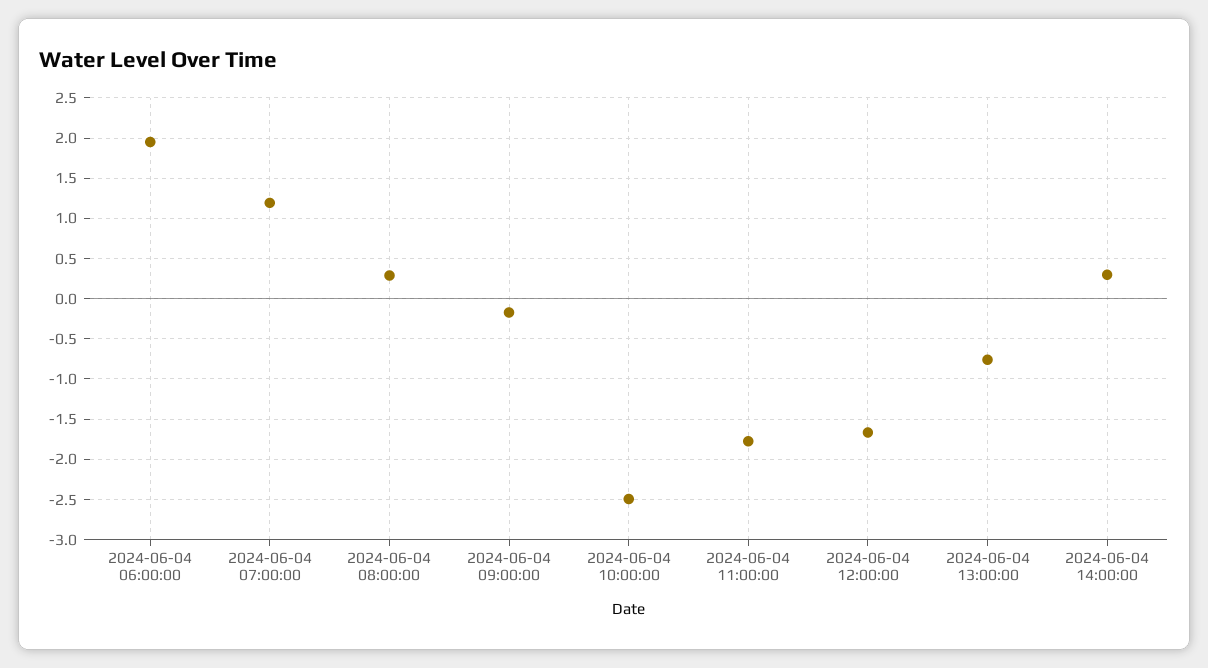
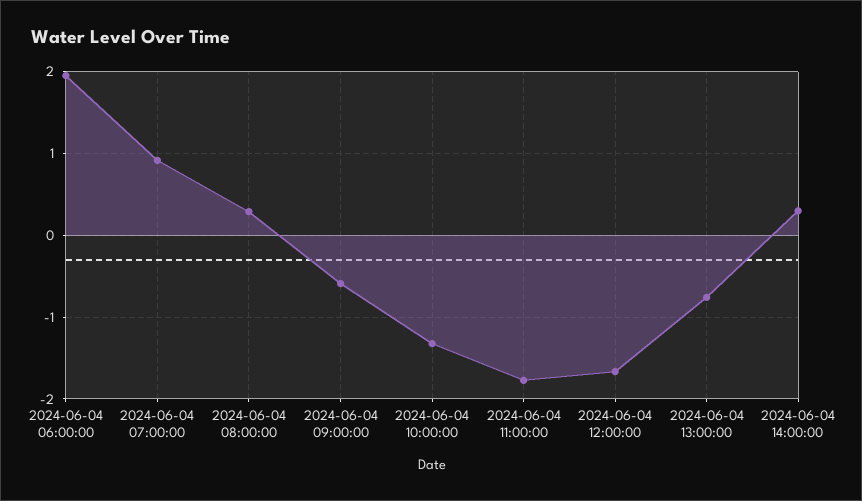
  {
    "2024-06-04 06:00:00": 2,
-   "2024-06-04 07:00:00": 1.2,
+   "2024-06-04 07:00:00": 0.9,
    "2024-06-04 08:00:00": 0.3,
-   "2024-06-04 09:00:00": -0.2,
+   "2024-06-04 09:00:00": -0.6,
-   "2024-06-04 10:00:00": -2.5,
+   "2024-06-04 10:00:00": -1.3,
    "2024-06-04 11:00:00": -1.8,
    "2024-06-04 12:00:00": -1.7,
    "2024-06-04 13:00:00": -0.8,
    "2024-06-04 14:00:00": 0.3
  }

